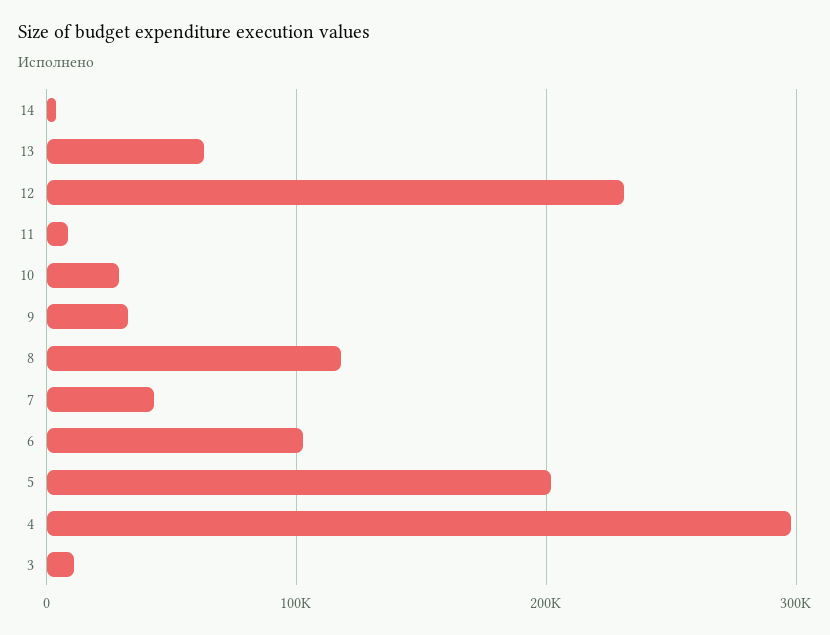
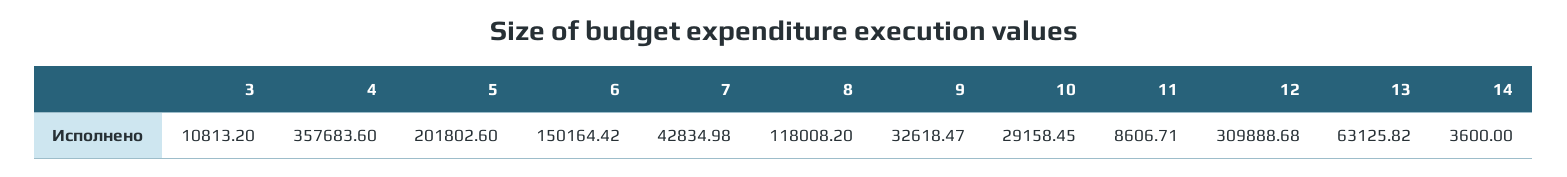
  {
    "14": 3600,
    "13": 63125.82,
-   "12": 230000,
+   "12": 309888.68,
    "11": 8606.71,
    "10": 29158.45,
    "9": 32618.47,
    "8": 118008.2,
    "7": 42834.98,
-   "6": 100000,
+   "6": 150164.42,
    "5": 201802.6,
-   "4": 300000,
+   "4": 357683.6,
    "3": 10813.2
  }

